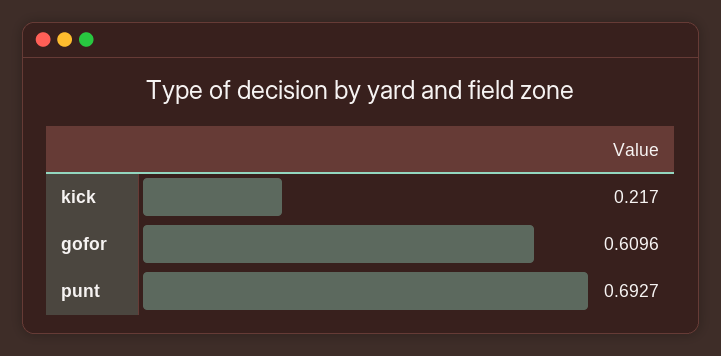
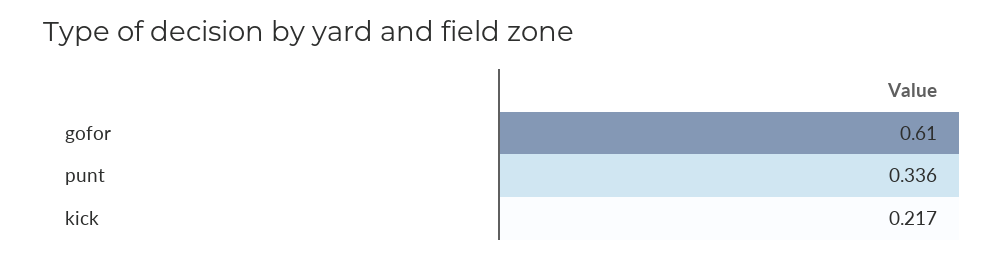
  {
    "kick": 0.217,
    "gofor": 0.6096,
-   "punt": 0.6927
+   "punt": 0.336
  }

